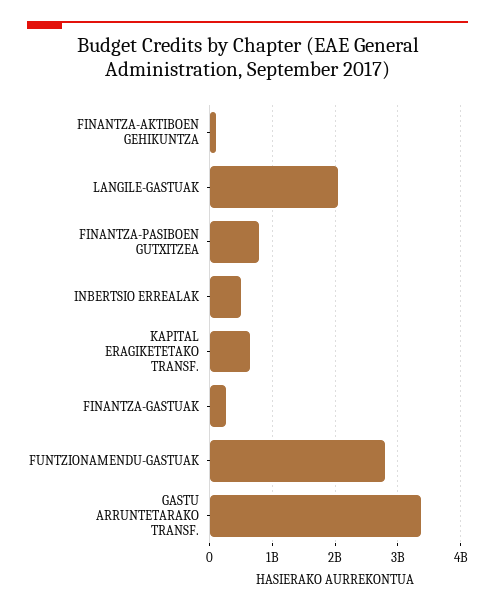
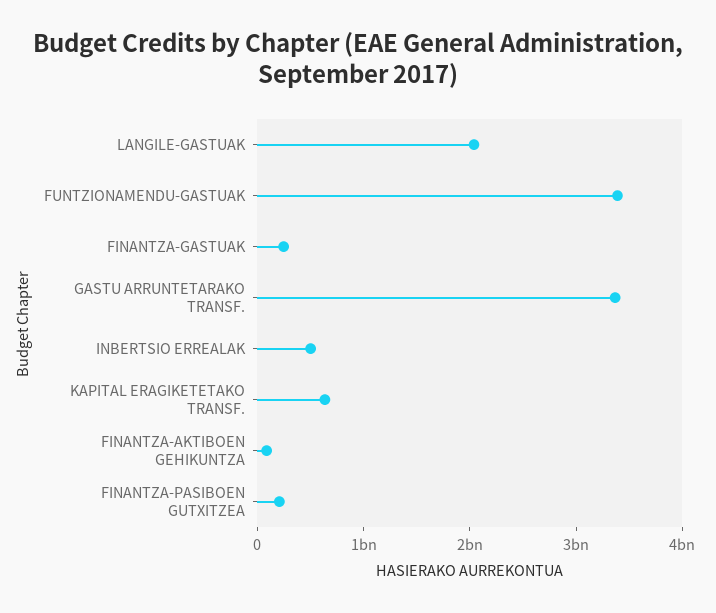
  {
    "FINANTZA-AKTIBOEN GEHIKUNTZA": 100000000,
    "LANGILE-GASTUAK": 2000000000,
-   "FINANTZA-PASIBOEN GUTXITZEA": 800000000,
+   "FINANTZA-PASIBOEN GUTXITZEA": 200000000,
    "INBERTSIO ERREALAK": 500000000,
    "KAPITAL ERAGIKETETAKO TRANSF.": 600000000,
    "FINANTZA-GASTUAK": 200000000,
-   "FUNTZIONAMENDU-GASTUAK": 2800000000,
+   "FUNTZIONAMENDU-GASTUAK": 3400000000,
    "GASTU ARRUNTETARAKO TRANSF.": 3400000000
  }

